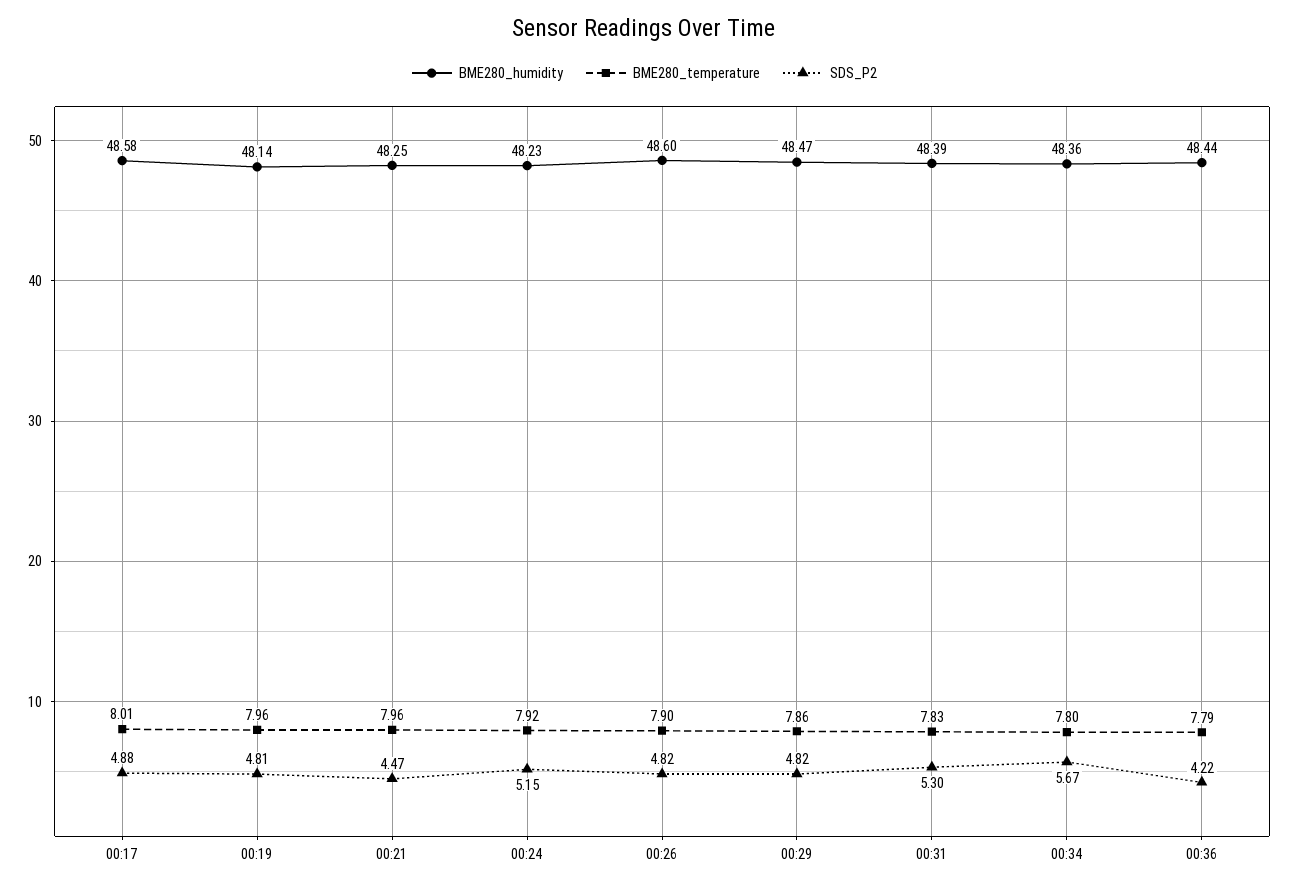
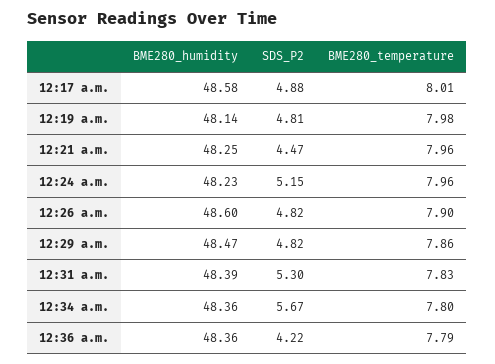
  {
    "BME280_humidity": {
      "00:17": 48.58,
      "00:19": 48.14,
      "00:21": 48.25,
      "00:24": 48.23,
      "00:26": 48.6,
      "00:29": 48.47,
      "00:31": 48.39,
      "00:34": 48.36,
-     "00:36": 48.44
+     "00:36": 48.36
    },
    "BME280_temperature": {
      "00:17": 8.01,
-     "00:19": 7.96,
+     "00:19": 7.98,
      "00:21": 7.96,
-     "00:24": 7.92,
+     "00:24": 7.96,
      "00:26": 7.9,
      "00:29": 7.86,
      "00:31": 7.83,
      "00:34": 7.8,
      "00:36": 7.79
    },
    "SDS_P2": {
      "00:17": 4.88,
      "00:19": 4.81,
      "00:21": 4.47,
      "00:24": 5.15,
      "00:26": 4.82,
      "00:29": 4.82,
      "00:31": 5.3,
      "00:34": 5.67,
      "00:36": 4.22
    }
  }

